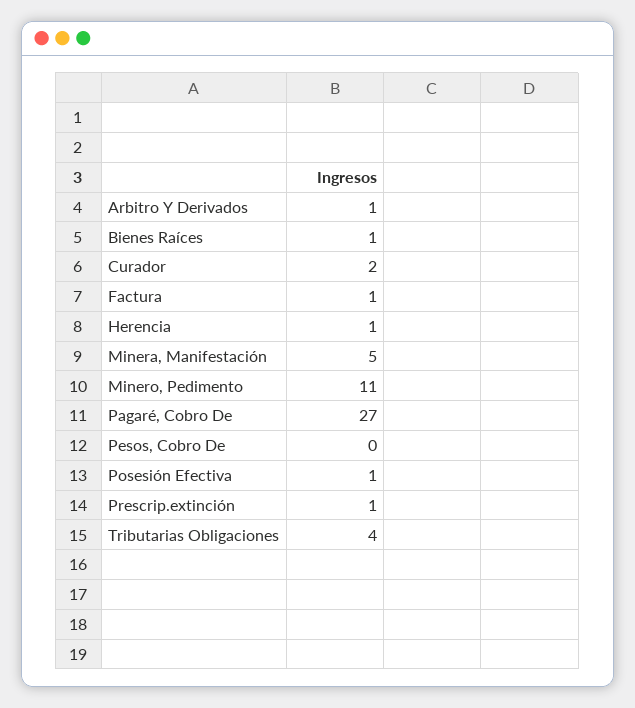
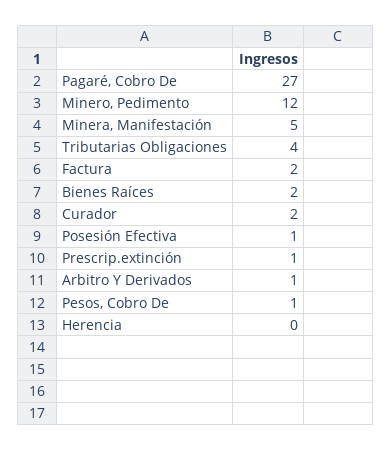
  {
    "Arbitro Y Derivados": 1,
-   "Bienes Raíces": 1,
+   "Bienes Raíces": 2,
    "Curador": 2,
-   "Factura": 1,
+   "Factura": 2,
-   "Herencia": 1,
+   "Herencia": 0,
    "Minera, Manifestación": 5,
-   "Minero, Pedimento": 11,
+   "Minero, Pedimento": 12,
    "Pagaré, Cobro De": 27,
-   "Pesos, Cobro De": 0,
+   "Pesos, Cobro De": 1,
    "Posesión Efectiva": 1,
    "Prescrip.extinción": 1,
    "Tributarias Obligaciones": 4
  }

